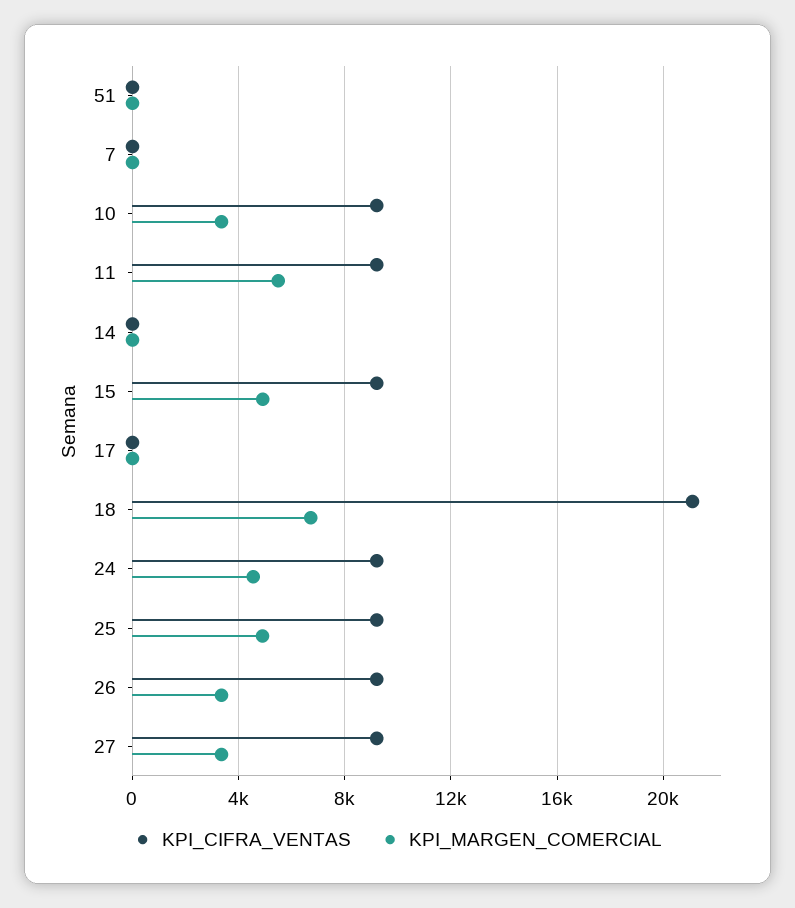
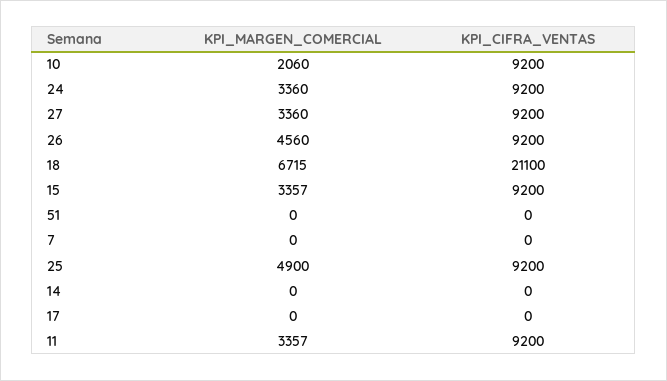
  {
    "KPI_CIFRA_VENTAS": {
      "51": 0,
      "7": 0,
      "10": 9200,
      "11": 9200,
      "14": 0,
      "15": 9200,
      "17": 0,
      "18": 21100,
      "24": 9200,
      "25": 9200,
      "26": 9200,
      "27": 9200
    },
    "KPI_MARGEN_COMERCIAL": {
      "51": 0,
      "7": 0,
-     "10": 3500,
+     "10": 2060,
-     "11": 5500,
+     "11": 3357,
      "14": 0,
-     "15": 5000,
+     "15": 3357,
      "17": 0,
      "18": 6715,
-     "24": 4500,
+     "24": 3360,
      "25": 4900,
-     "26": 3500,
+     "26": 4560,
      "27": 3360
    }
  }

